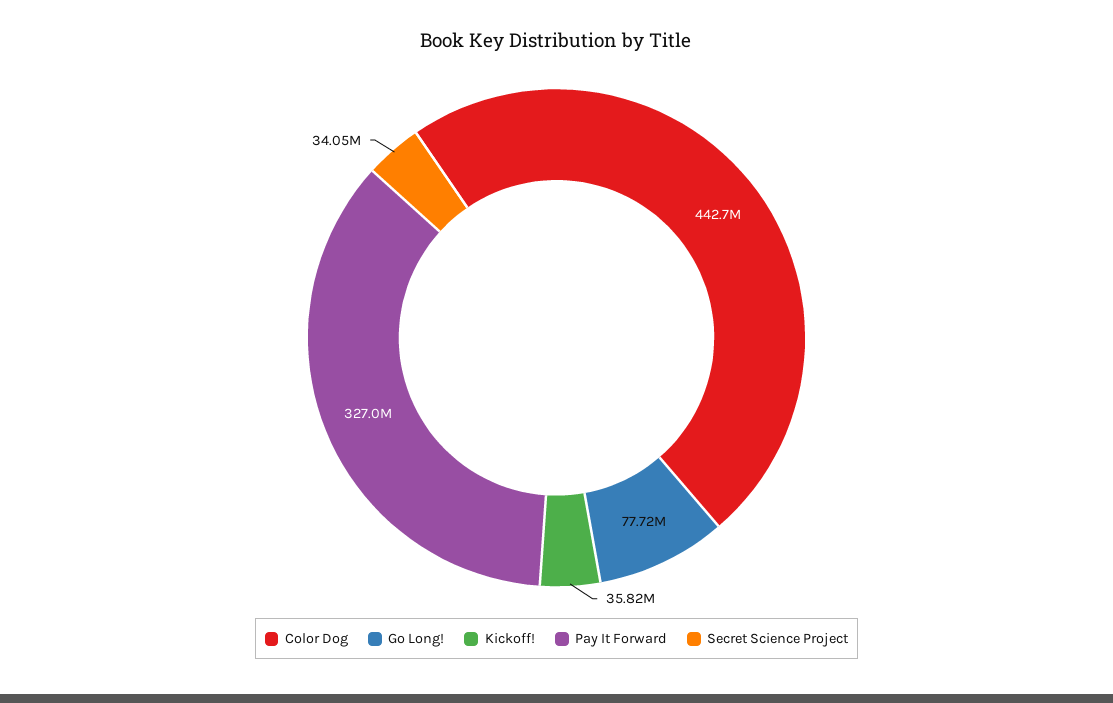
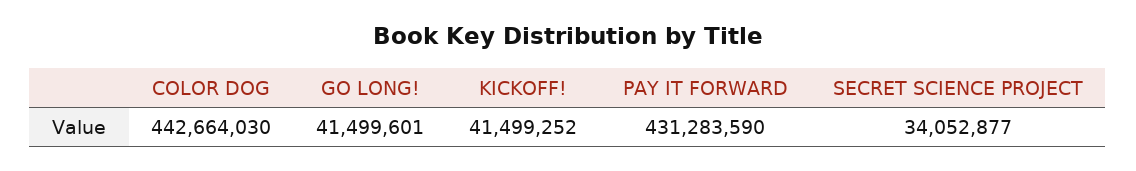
  {
    "Color Dog": 442664030,
-   "Go Long!": 77720000,
+   "Go Long!": 41499601,
-   "Kickoff!": 35820000,
+   "Kickoff!": 41499252,
-   "Pay It Forward": 327000000,
+   "Pay It Forward": 431283590,
    "Secret Science Project": 34052877
  }

